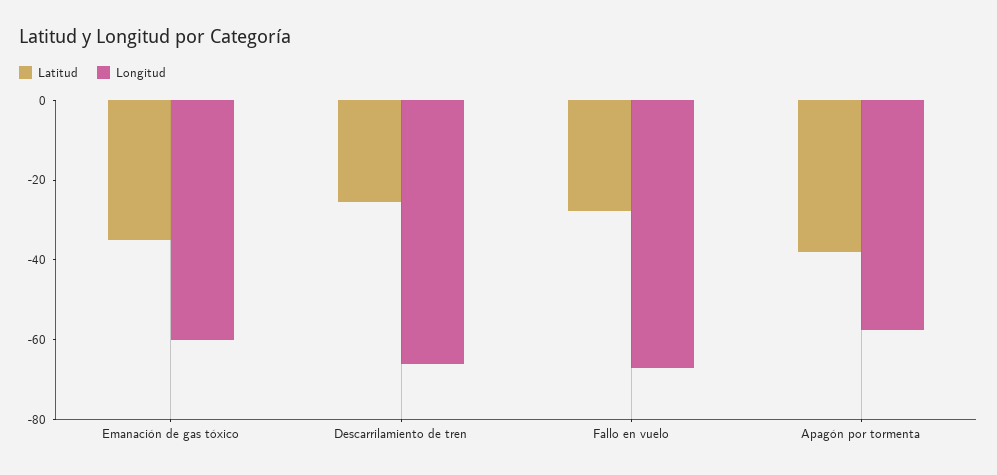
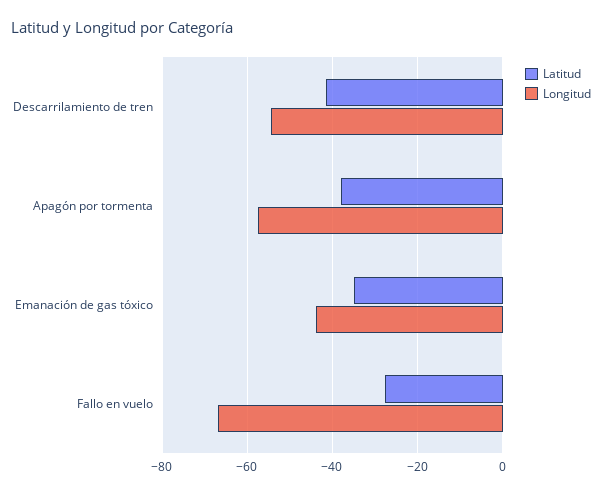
  {
    "Latitud": {
      "Emanación de gas tóxico": -34,
-     "Descarrilamiento de tren": -25,
+     "Descarrilamiento de tren": -42,
      "Fallo en vuelo": -28,
      "Apagón por tormenta": -38
    },
    "Longitud": {
-     "Emanación de gas tóxico": -60,
+     "Emanación de gas tóxico": -44,
-     "Descarrilamiento de tren": -65,
+     "Descarrilamiento de tren": -54,
      "Fallo en vuelo": -68,
      "Apagón por tormenta": -58
    }
  }

